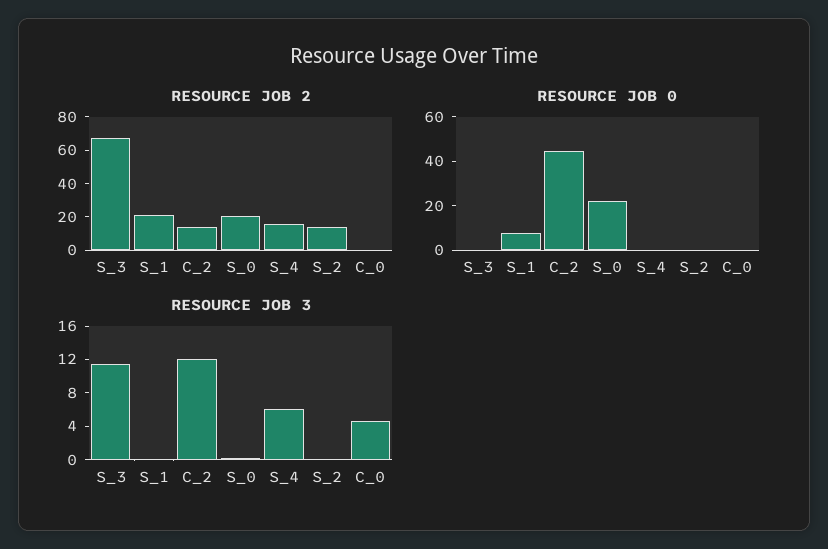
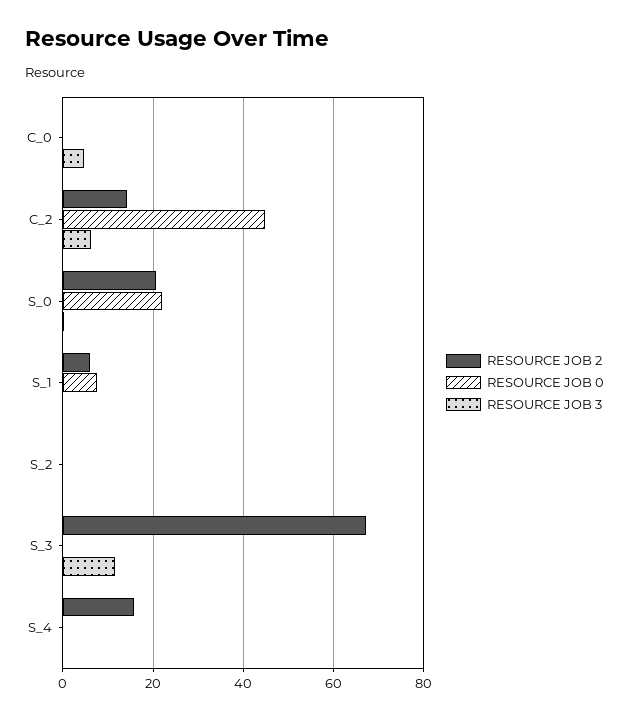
  {
    "RESOURCE JOB 2": {
      "S_3": 68,
-     "S_1": 20,
+     "S_1": 6,
      "C_2": 14,
      "S_0": 20,
      "S_4": 16,
-     "S_2": 15,
+     "S_2": 0,
      "C_0": 0
    },
    "RESOURCE JOB 0": {
      "S_3": 0,
      "S_1": 8,
      "C_2": 44,
      "S_0": 22,
      "S_4": 0,
      "S_2": 0,
      "C_0": 0
    },
    "RESOURCE JOB 3": {
      "S_3": 12,
      "S_1": 0,
-     "C_2": 12,
+     "C_2": 6,
      "S_0": 0,
-     "S_4": 6,
+     "S_4": 0,
      "S_2": 0,
      "C_0": 5
    }
  }

